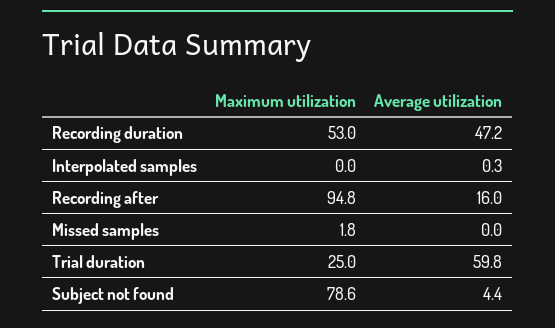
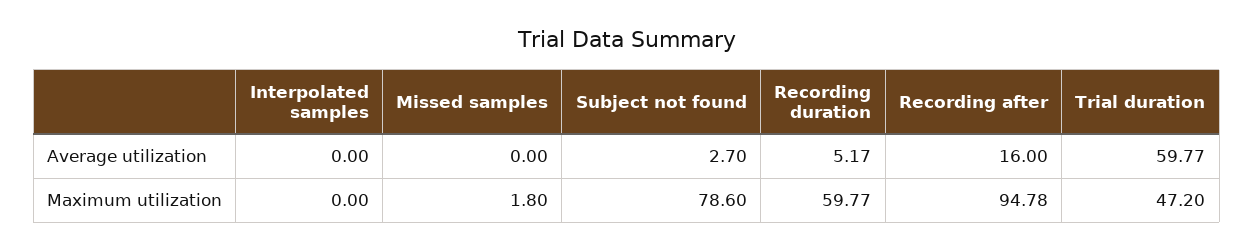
  {
    "Maximum utilization": {
-     "Recording duration": 53,
+     "Recording duration": 59.77,
      "Interpolated samples": 0,
      "Recording after": 94.78,
      "Missed samples": 1.8,
-     "Trial duration": 25,
+     "Trial duration": 47.2,
      "Subject not found": 78.6
    },
    "Average utilization": {
-     "Recording duration": 47.2,
+     "Recording duration": 5.17,
-     "Interpolated samples": 0.3,
+     "Interpolated samples": 0,
      "Recording after": 16,
      "Missed samples": 0,
      "Trial duration": 59.77,
-     "Subject not found": 4.4
+     "Subject not found": 2.7
    }
  }

